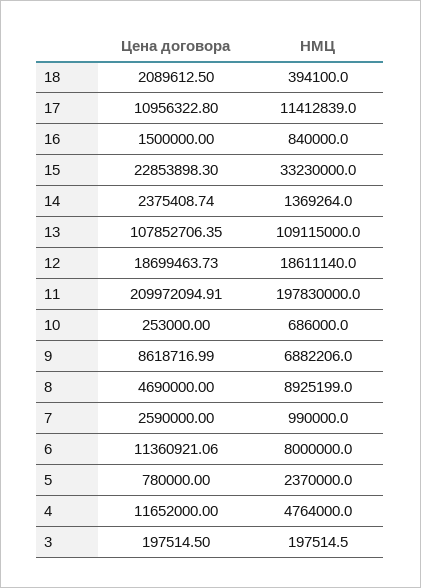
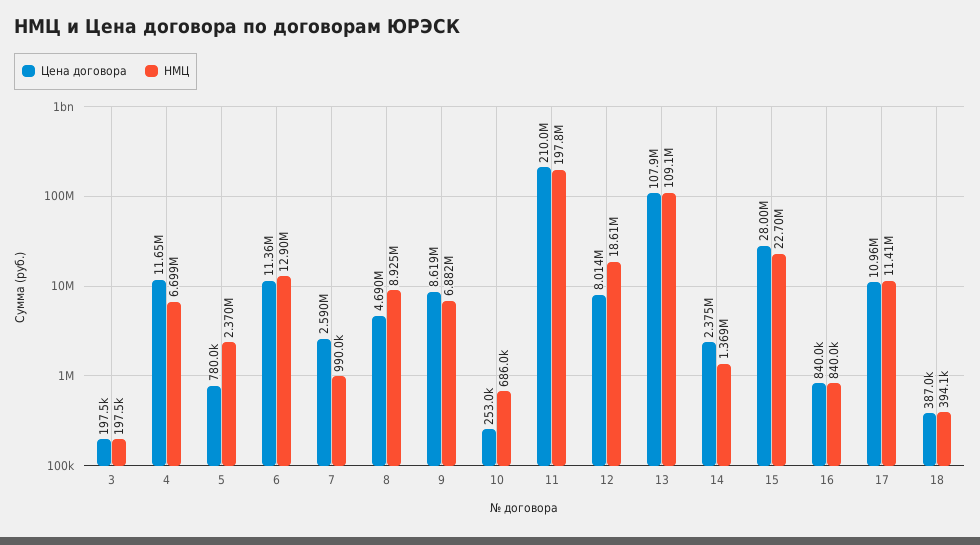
  {
    "Цена договора": {
-     "18": 2089612.5,
+     "18": 387000,
      "17": 10956322.8,
-     "16": 1500000,
+     "16": 840000,
-     "15": 22853898.3,
+     "15": 28000000,
      "14": 2375408.74,
      "13": 107852706.35,
-     "12": 18699463.73,
+     "12": 8014000,
      "11": 209972094.91,
      "10": 253000,
      "9": 8618716.99,
      "8": 4690000,
      "7": 2590000,
      "6": 11360921.06,
      "5": 780000,
      "4": 11652000,
      "3": 197514.5
    },
    "НМЦ": {
      "18": 394100,
      "17": 11412839,
      "16": 840000,
-     "15": 33230000,
+     "15": 22700000,
      "14": 1369264,
      "13": 109115000,
      "12": 18611140,
      "11": 197830000,
      "10": 686000,
      "9": 6882206,
      "8": 8925199,
      "7": 990000,
-     "6": 8000000,
+     "6": 12900000,
      "5": 2370000,
-     "4": 4764000,
+     "4": 6699000,
      "3": 197514.5
    }
  }

